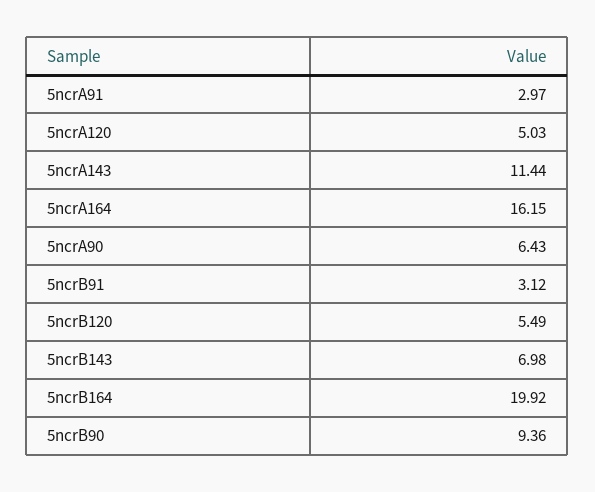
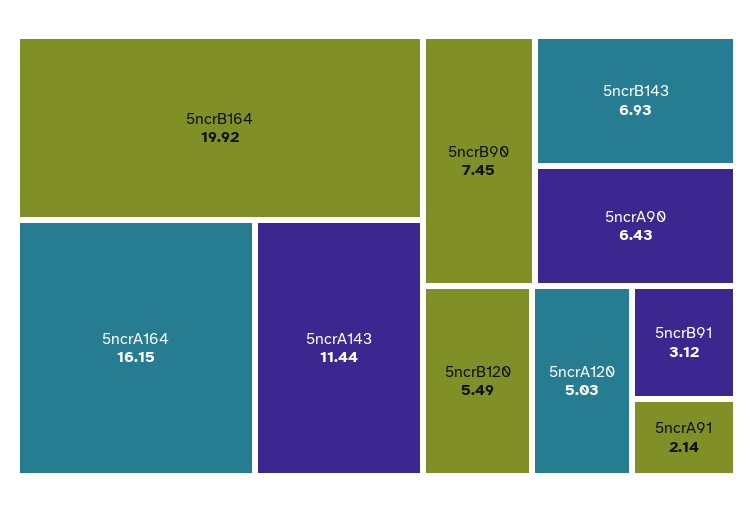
  {
-   "5ncrA91": 2.97,
+   "5ncrA91": 2.14,
    "5ncrA120": 5.03,
    "5ncrA143": 11.44,
    "5ncrA164": 16.15,
    "5ncrA90": 6.43,
    "5ncrB91": 3.12,
    "5ncrB120": 5.49,
-   "5ncrB143": 6.98,
+   "5ncrB143": 6.93,
    "5ncrB164": 19.92,
-   "5ncrB90": 9.36
+   "5ncrB90": 7.45
  }

